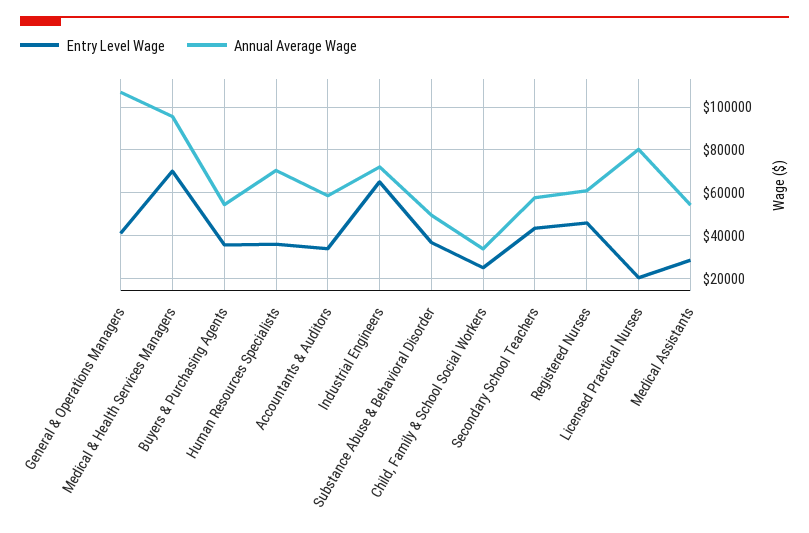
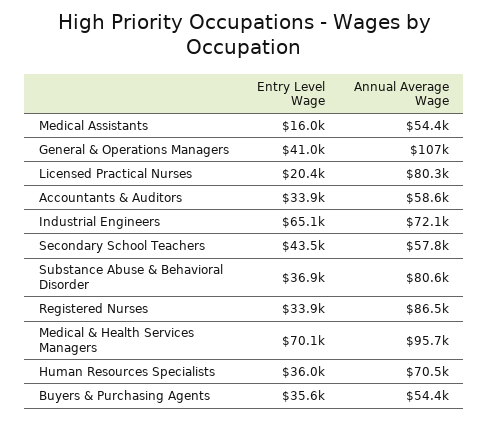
  {
    "Entry Level Wage": {
      "General & Operations Managers": 41000,
      "Medical & Health Services Managers": 70100,
      "Buyers & Purchasing Agents": 35600,
      "Human Resources Specialists": 36000,
      "Accountants & Auditors": 33900,
      "Industrial Engineers": 65100,
      "Substance Abuse & Behavioral Disorder": 36900,
-     "Child, Family & School Social Workers": 25000,
      "Secondary School Teachers": 43500,
-     "Registered Nurses": 45000,
+     "Registered Nurses": 33900,
      "Licensed Practical Nurses": 20400,
-     "Medical Assistants": 30000
+     "Medical Assistants": 16000
    },
    "Annual Average Wage": {
      "General & Operations Managers": 107000,
      "Medical & Health Services Managers": 95700,
      "Buyers & Purchasing Agents": 54400,
      "Human Resources Specialists": 70500,
      "Accountants & Auditors": 58600,
      "Industrial Engineers": 72100,
-     "Substance Abuse & Behavioral Disorder": 50000,
+     "Substance Abuse & Behavioral Disorder": 80600,
-     "Child, Family & School Social Workers": 35000,
      "Secondary School Teachers": 57800,
-     "Registered Nurses": 60000,
+     "Registered Nurses": 86500,
      "Licensed Practical Nurses": 80300,
      "Medical Assistants": 54400
    }
  }

